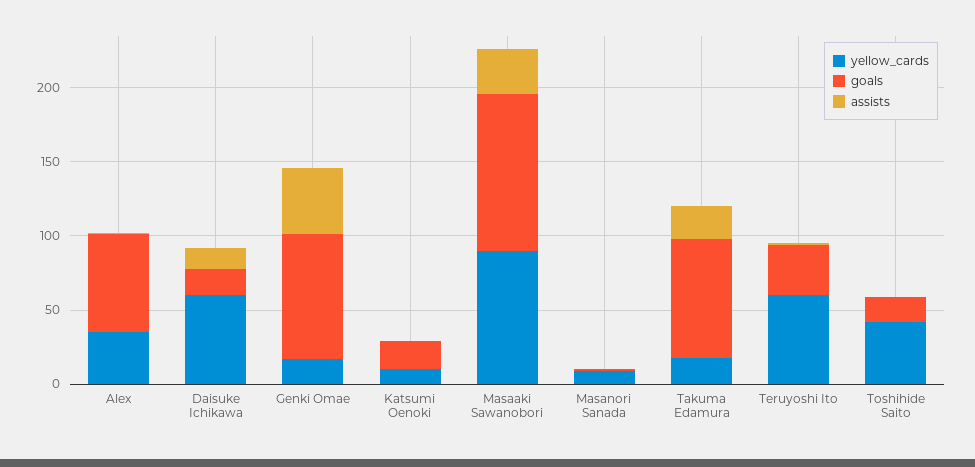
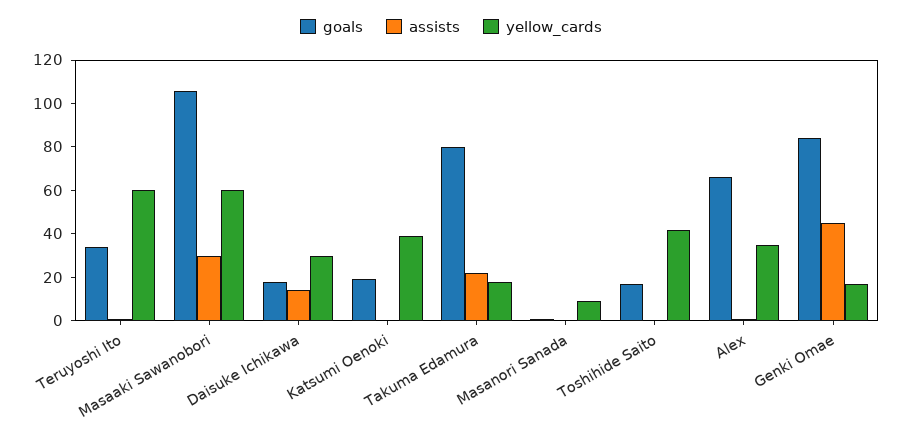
  {
    "yellow_cards": {
      "Alex": 35,
-     "Daisuke Ichikawa": 60,
+     "Daisuke Ichikawa": 30,
      "Genki Omae": 15,
-     "Katsumi Oenoki": 10,
+     "Katsumi Oenoki": 40,
-     "Masaaki Sawanobori": 90,
+     "Masaaki Sawanobori": 60,
      "Masanori Sanada": 10,
      "Takuma Edamura": 20,
      "Teruyoshi Ito": 60,
      "Toshihide Saito": 40
    },
    "goals": {
      "Alex": 65,
      "Daisuke Ichikawa": 20,
      "Genki Omae": 85,
      "Katsumi Oenoki": 20,
      "Masaaki Sawanobori": 105,
      "Masanori Sanada": 0,
      "Takuma Edamura": 80,
      "Teruyoshi Ito": 35,
      "Toshihide Saito": 15
    },
    "assists": {
      "Alex": 0,
      "Daisuke Ichikawa": 15,
      "Genki Omae": 45,
      "Katsumi Oenoki": 0,
      "Masaaki Sawanobori": 30,
      "Masanori Sanada": 0,
      "Takuma Edamura": 20,
      "Teruyoshi Ito": 0,
      "Toshihide Saito": 0
    }
  }

